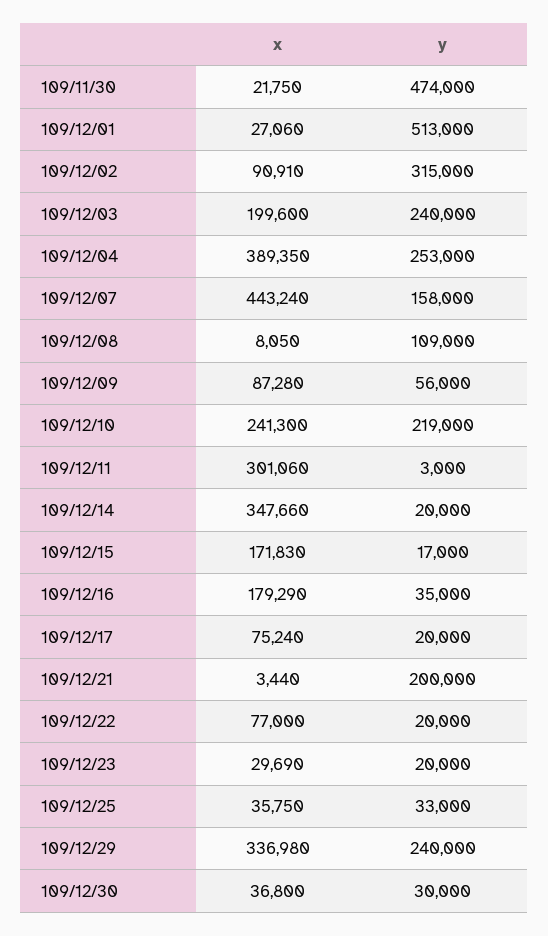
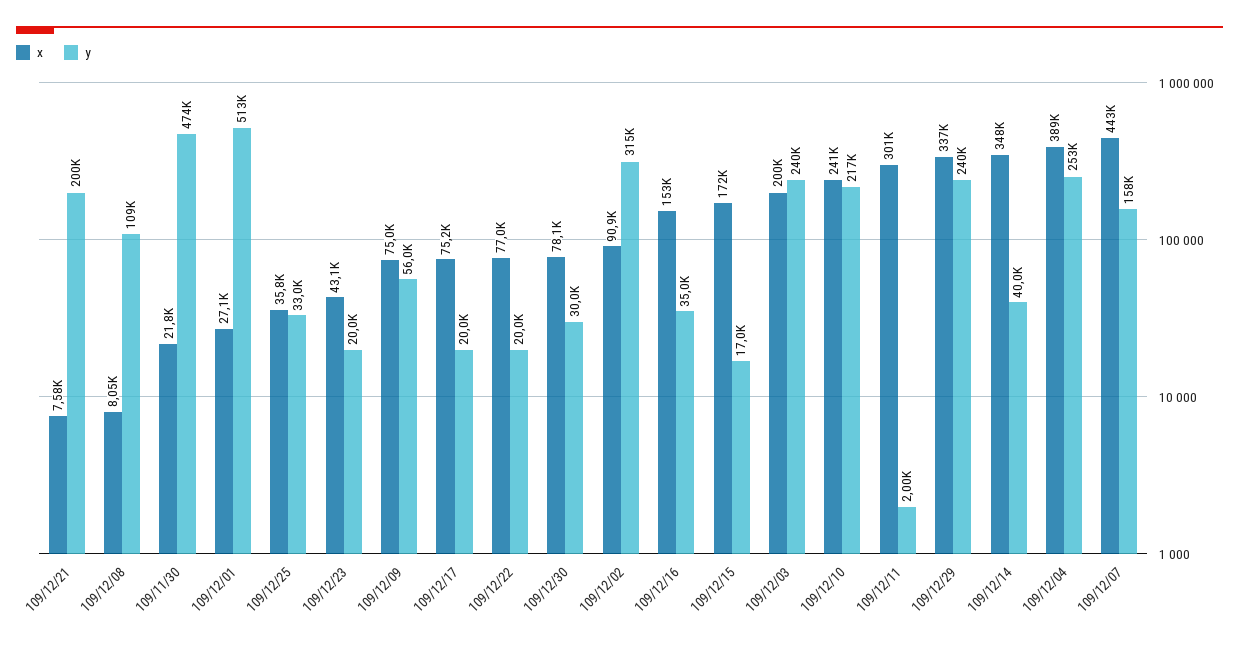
  {
    "x": {
      "109/11/30": 21750,
      "109/12/01": 27060,
      "109/12/02": 90910,
      "109/12/03": 199600,
      "109/12/04": 389350,
      "109/12/07": 443240,
      "109/12/08": 8050,
-     "109/12/09": 87280,
+     "109/12/09": 75000,
      "109/12/10": 241300,
      "109/12/11": 301060,
      "109/12/14": 347660,
      "109/12/15": 171830,
-     "109/12/16": 179290,
+     "109/12/16": 153000,
      "109/12/17": 75240,
-     "109/12/21": 3440,
+     "109/12/21": 7580,
      "109/12/22": 77000,
-     "109/12/23": 29690,
+     "109/12/23": 43100,
      "109/12/25": 35750,
      "109/12/29": 336980,
-     "109/12/30": 36800
+     "109/12/30": 78100
    },
    "y": {
      "109/11/30": 474000,
      "109/12/01": 513000,
      "109/12/02": 315000,
      "109/12/03": 240000,
      "109/12/04": 253000,
      "109/12/07": 158000,
      "109/12/08": 109000,
      "109/12/09": 56000,
-     "109/12/10": 219000,
+     "109/12/10": 217000,
-     "109/12/11": 3000,
+     "109/12/11": 2000,
-     "109/12/14": 20000,
+     "109/12/14": 40000,
      "109/12/15": 17000,
      "109/12/16": 35000,
      "109/12/17": 20000,
      "109/12/21": 200000,
      "109/12/22": 20000,
      "109/12/23": 20000,
      "109/12/25": 33000,
      "109/12/29": 240000,
      "109/12/30": 30000
    }
  }

